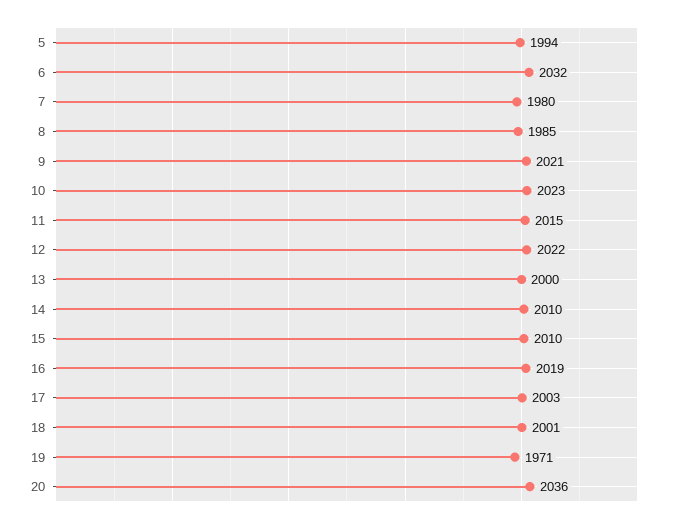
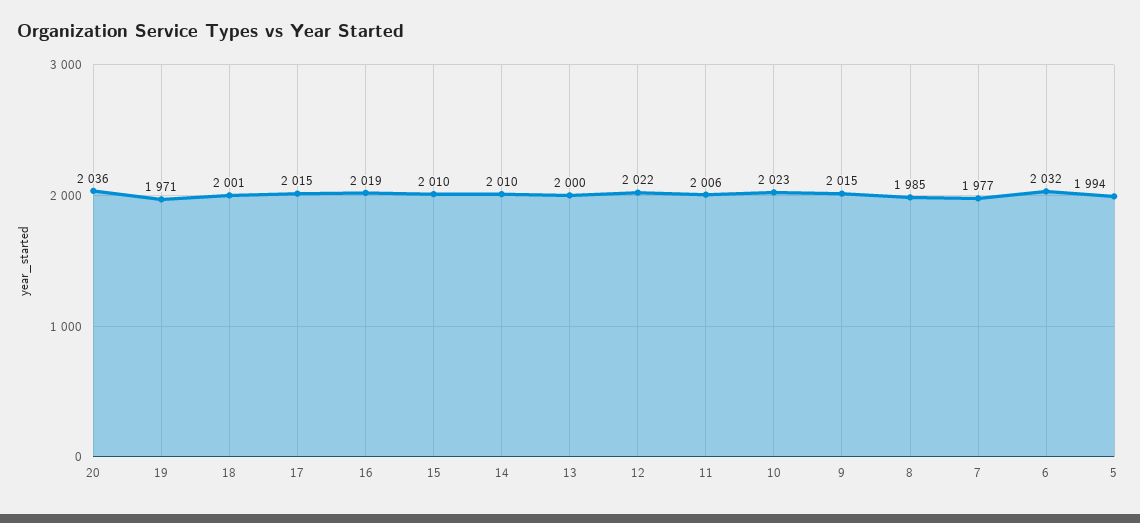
  {
    "5": 1994,
    "6": 2032,
-   "7": 1980,
+   "7": 1977,
    "8": 1985,
-   "9": 2021,
+   "9": 2015,
    "10": 2023,
-   "11": 2015,
+   "11": 2006,
    "12": 2022,
    "13": 2000,
    "14": 2010,
    "15": 2010,
    "16": 2019,
-   "17": 2003,
+   "17": 2015,
    "18": 2001,
    "19": 1971,
    "20": 2036
  }

